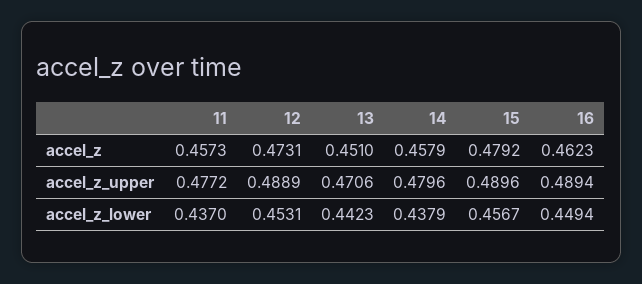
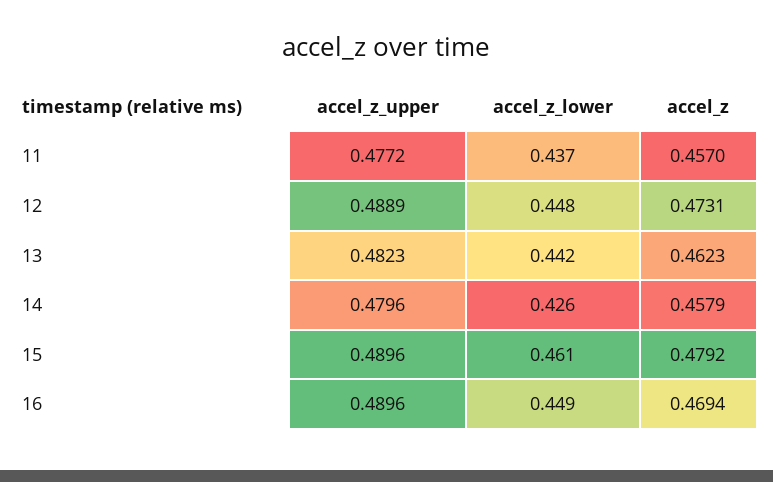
  {
    "11": {
-     "accel_z": 0.4573,
+     "accel_z": 0.457,
      "accel_z_upper": 0.4772,
      "accel_z_lower": 0.437
    },
    "12": {
      "accel_z": 0.4731,
      "accel_z_upper": 0.4889,
-     "accel_z_lower": 0.4531
+     "accel_z_lower": 0.448
    },
    "13": {
-     "accel_z": 0.451,
+     "accel_z": 0.4623,
-     "accel_z_upper": 0.4706,
+     "accel_z_upper": 0.4823,
      "accel_z_lower": 0.4423
    },
    "14": {
      "accel_z": 0.4579,
      "accel_z_upper": 0.4796,
-     "accel_z_lower": 0.4379
+     "accel_z_lower": 0.426
    },
    "15": {
      "accel_z": 0.4792,
      "accel_z_upper": 0.4896,
-     "accel_z_lower": 0.4567
+     "accel_z_lower": 0.461
    },
    "16": {
-     "accel_z": 0.4623,
+     "accel_z": 0.4694,
-     "accel_z_upper": 0.4894,
+     "accel_z_upper": 0.4896,
      "accel_z_lower": 0.4494
    }
  }

